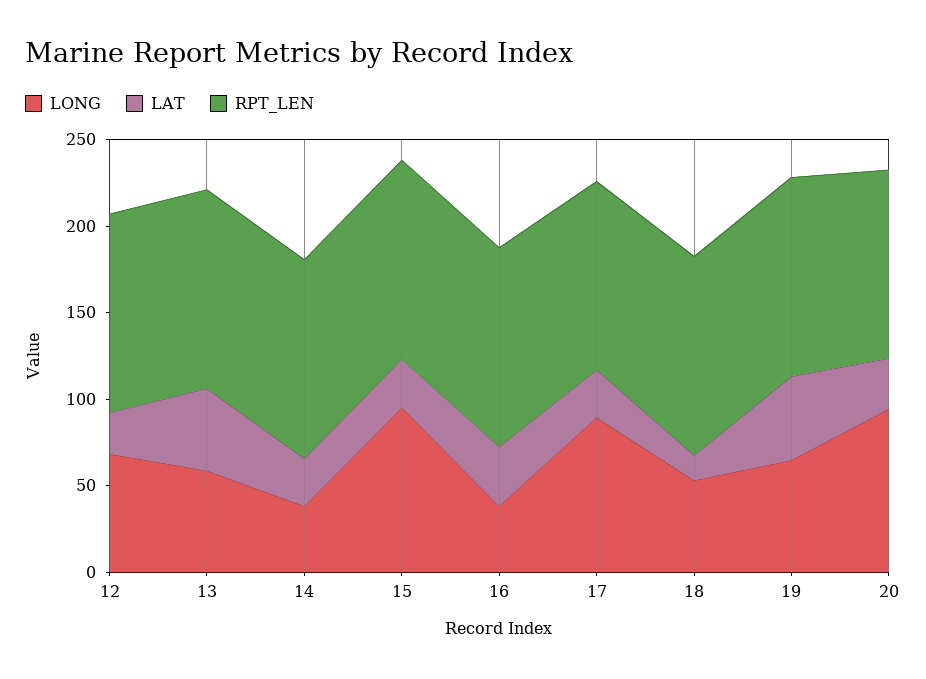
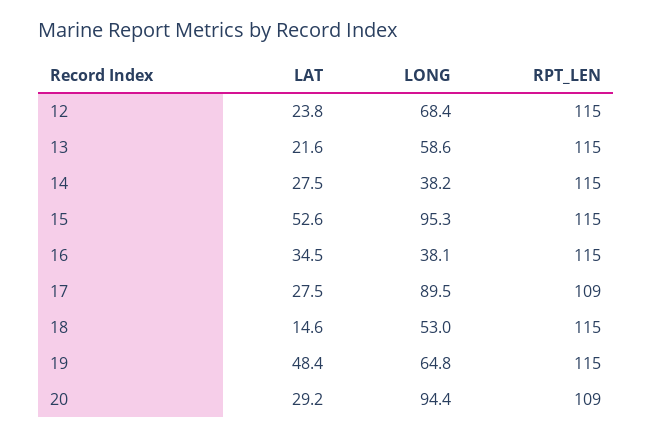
  {
    "LONG": {
      "12": 68.4,
      "13": 58.6,
      "14": 38.2,
      "15": 95.3,
      "16": 38.1,
      "17": 89.5,
      "18": 53,
      "19": 64.8,
      "20": 94.4
    },
    "LAT": {
      "12": 23.8,
-     "13": 50,
+     "13": 21.6,
      "14": 27.5,
-     "15": 30,
+     "15": 52.6,
      "16": 34.5,
      "17": 27.5,
      "18": 14.6,
      "19": 48.4,
      "20": 29.2
    },
    "RPT_LEN": {
      "12": 115,
      "13": 115,
      "14": 115,
      "15": 115,
      "16": 115,
      "17": 109,
      "18": 115,
      "19": 115,
      "20": 109
    }
  }

